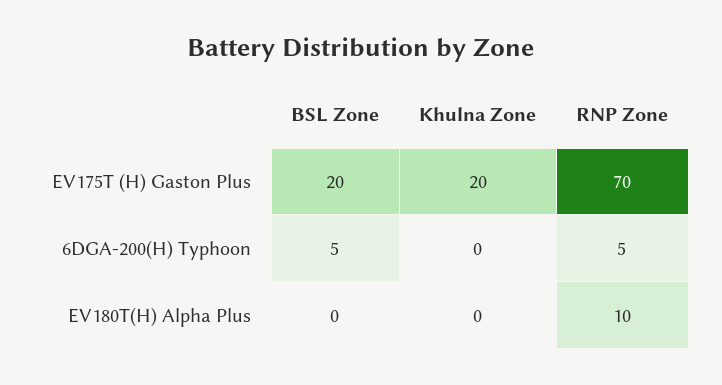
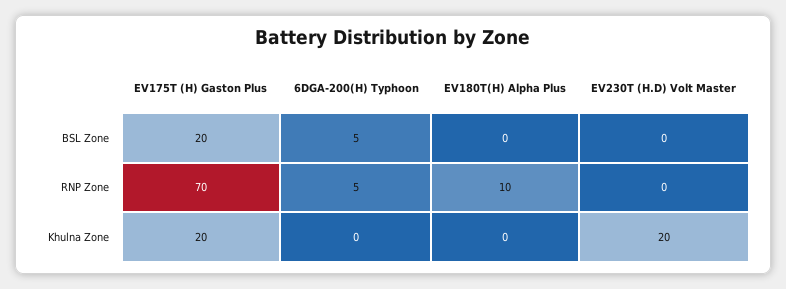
  {
    "BSL Zone": {
      "EV175T (H) Gaston Plus": 20,
      "6DGA-200(H) Typhoon": 5,
-     "EV180T(H) Alpha Plus": 0
+     "EV180T(H) Alpha Plus": 0,
+     "EV230T (H.D) Volt Master": 0
    },
    "Khulna Zone": {
      "EV175T (H) Gaston Plus": 20,
      "6DGA-200(H) Typhoon": 0,
-     "EV180T(H) Alpha Plus": 0
+     "EV180T(H) Alpha Plus": 0,
+     "EV230T (H.D) Volt Master": 20
    },
    "RNP Zone": {
      "EV175T (H) Gaston Plus": 70,
      "6DGA-200(H) Typhoon": 5,
-     "EV180T(H) Alpha Plus": 10
+     "EV180T(H) Alpha Plus": 10,
+     "EV230T (H.D) Volt Master": 0
    }
  }

